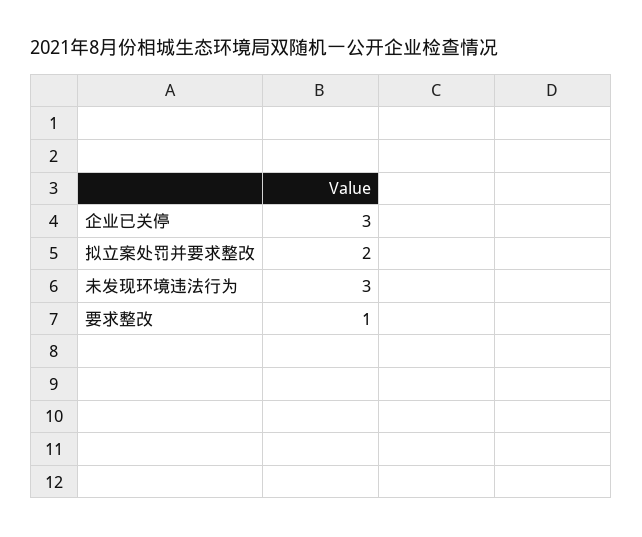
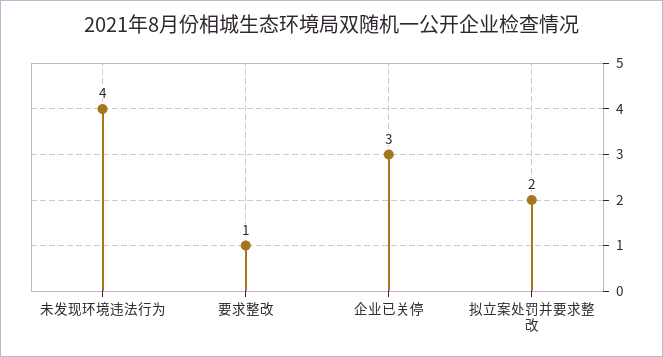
  {
    "企业已关停": 3,
    "拟立案处罚并要求整改": 2,
-   "未发现环境违法行为": 3,
+   "未发现环境违法行为": 4,
    "要求整改": 1
  }

